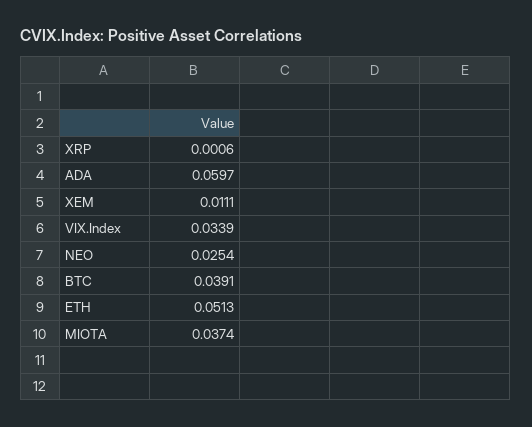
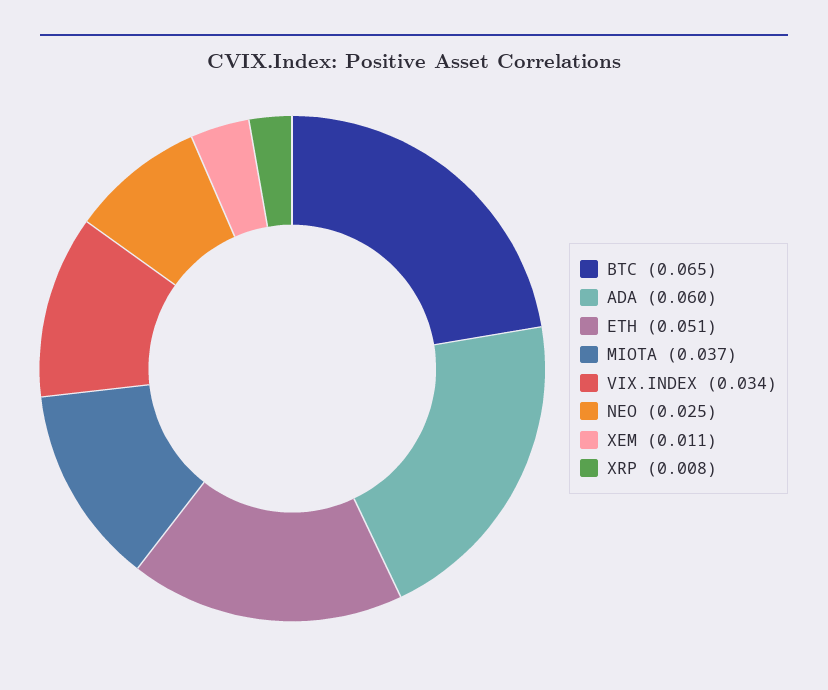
  {
-   "XRP": 0.0006,
+   "XRP": 0.008,
    "ADA": 0.0597,
    "XEM": 0.0111,
    "VIX.Index": 0.0339,
    "NEO": 0.0254,
-   "BTC": 0.0391,
+   "BTC": 0.065,
    "ETH": 0.0513,
    "MIOTA": 0.0374
  }

